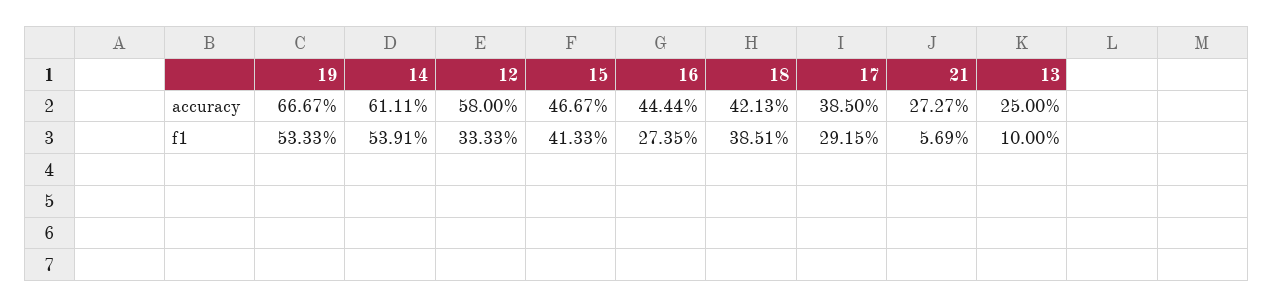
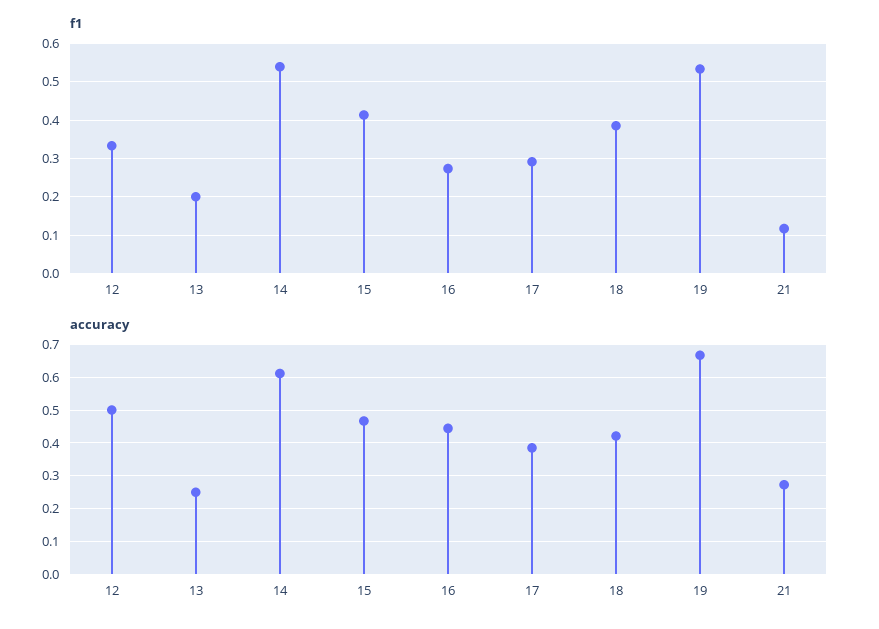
  {
    "accuracy": {
      "19": 0.6667,
      "14": 0.6111,
-     "12": 0.58,
+     "12": 0.5,
      "15": 0.4667,
      "16": 0.4444,
      "18": 0.4213,
      "17": 0.385,
      "21": 0.2727,
      "13": 0.25
    },
    "f1": {
      "19": 0.5333,
      "14": 0.5391,
      "12": 0.3333,
      "15": 0.4133,
      "16": 0.2735,
      "18": 0.3851,
      "17": 0.2915,
-     "21": 0.0569,
+     "21": 0.12,
-     "13": 0.1
+     "13": 0.2
    }
  }

